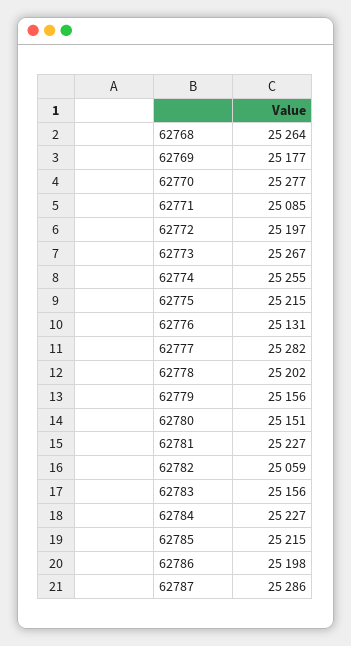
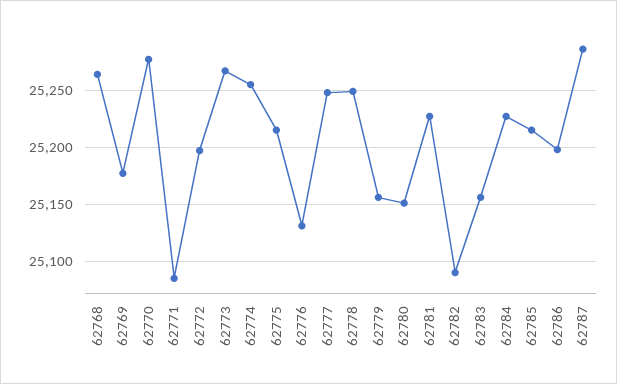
  {
    "62768": 25264,
    "62769": 25177,
    "62770": 25277,
    "62771": 25085,
    "62772": 25197,
    "62773": 25267,
    "62774": 25255,
    "62775": 25215,
    "62776": 25131,
-   "62777": 25282,
+   "62777": 25250,
-   "62778": 25202,
+   "62778": 25250,
    "62779": 25156,
    "62780": 25151,
    "62781": 25227,
-   "62782": 25059,
+   "62782": 25090,
    "62783": 25156,
    "62784": 25227,
    "62785": 25215,
    "62786": 25198,
    "62787": 25286
  }

